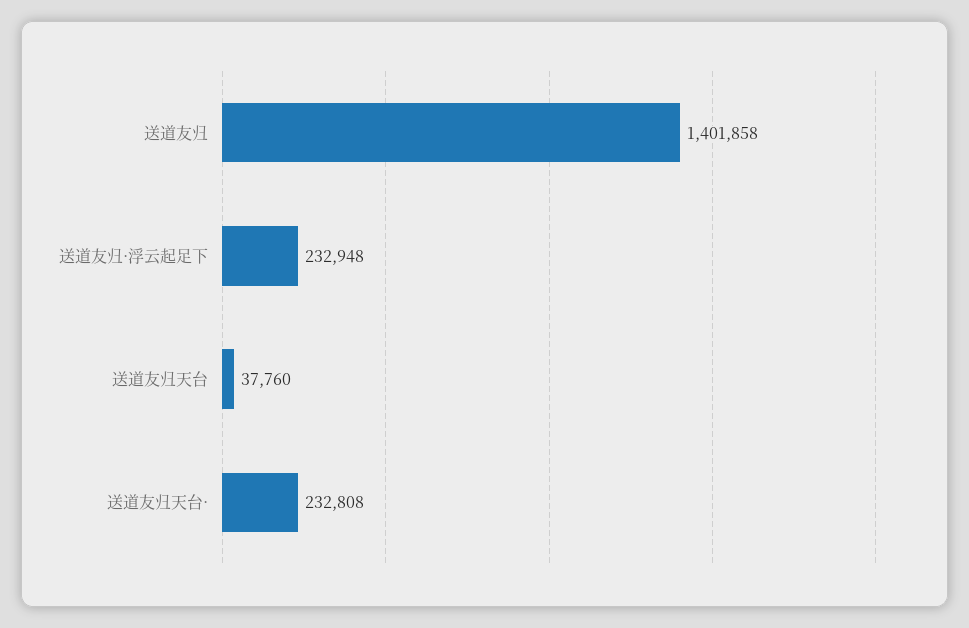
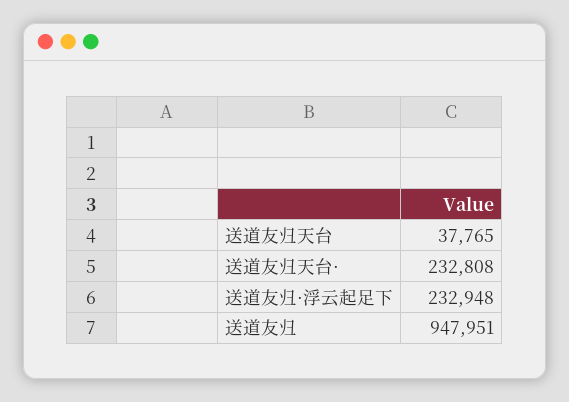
  {
-   "送道友归": 1401858,
+   "送道友归": 947951,
    "送道友归·浮云起足下": 232948,
-   "送道友归天台": 37760,
+   "送道友归天台": 37765,
    "送道友归天台·": 232808
  }

